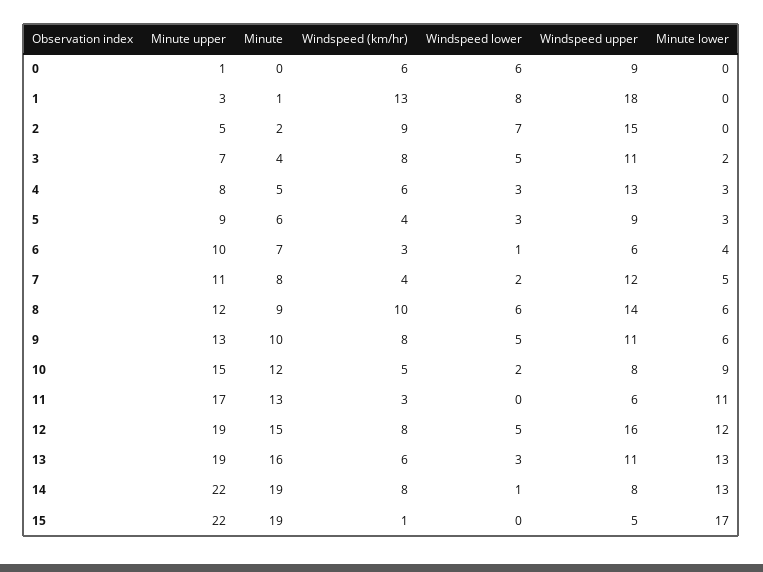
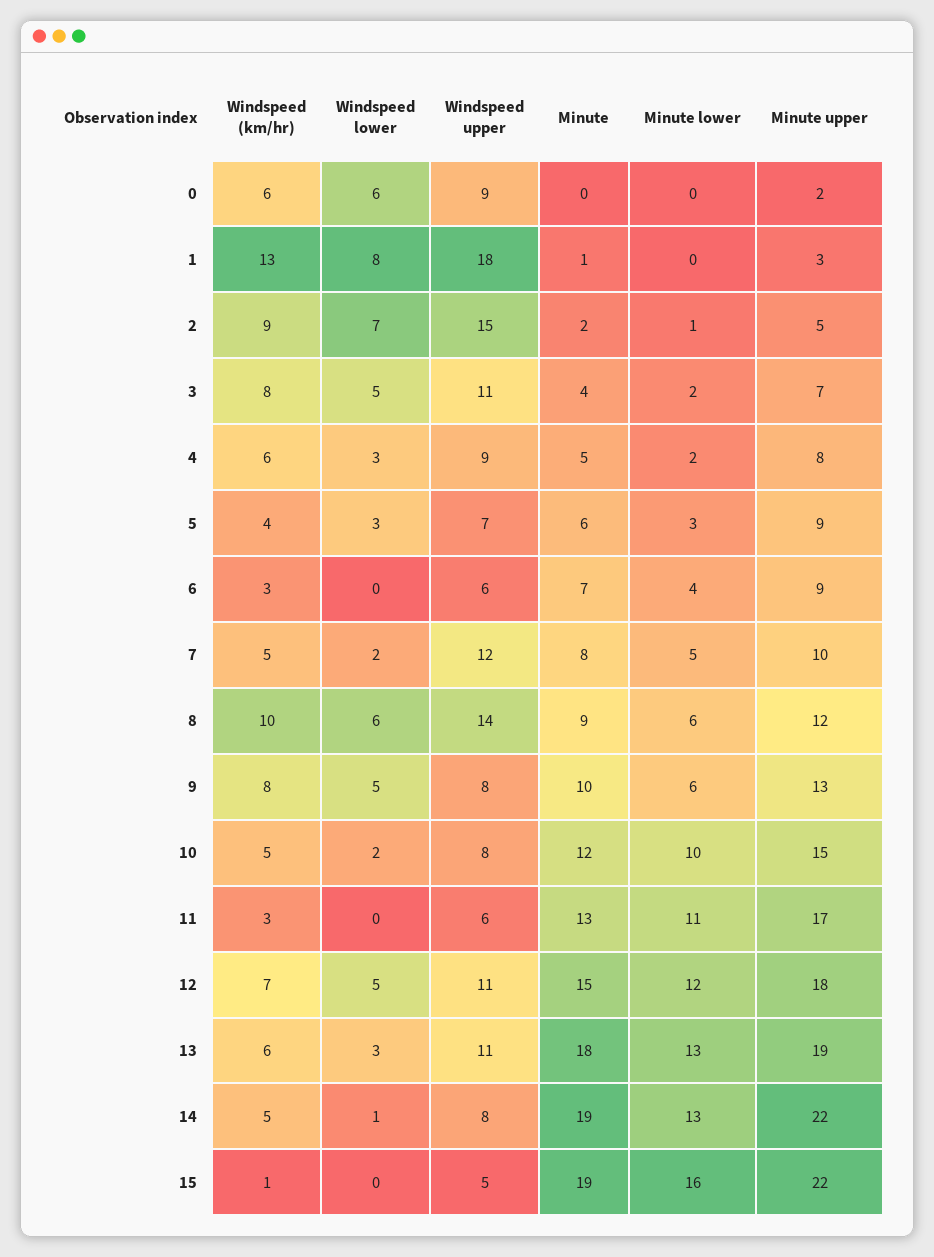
  {
    "Minute upper": {
-     "0": 1,
+     "0": 2,
      "1": 3,
      "2": 5,
      "3": 7,
      "4": 8,
      "5": 9,
-     "6": 10,
+     "6": 9,
-     "7": 11,
+     "7": 10,
      "8": 12,
      "9": 13,
      "10": 15,
      "11": 17,
-     "12": 19,
+     "12": 18,
      "13": 19,
      "14": 22,
      "15": 22
    },
    "Minute": {
      "0": 0,
      "1": 1,
      "2": 2,
      "3": 4,
      "4": 5,
      "5": 6,
      "6": 7,
      "7": 8,
      "8": 9,
      "9": 10,
      "10": 12,
      "11": 13,
      "12": 15,
-     "13": 16,
+     "13": 18,
      "14": 19,
      "15": 19
    },
    "Windspeed (km/hr)": {
      "0": 6,
      "1": 13,
      "2": 9,
      "3": 8,
      "4": 6,
      "5": 4,
      "6": 3,
-     "7": 4,
+     "7": 5,
      "8": 10,
      "9": 8,
      "10": 5,
      "11": 3,
-     "12": 8,
+     "12": 7,
      "13": 6,
-     "14": 8,
+     "14": 5,
      "15": 1
    },
    "Windspeed lower": {
      "0": 6,
      "1": 8,
      "2": 7,
      "3": 5,
      "4": 3,
      "5": 3,
-     "6": 1,
+     "6": 0,
      "7": 2,
      "8": 6,
      "9": 5,
      "10": 2,
      "11": 0,
      "12": 5,
      "13": 3,
      "14": 1,
      "15": 0
    },
    "Windspeed upper": {
      "0": 9,
      "1": 18,
      "2": 15,
      "3": 11,
-     "4": 13,
+     "4": 9,
-     "5": 9,
+     "5": 7,
      "6": 6,
      "7": 12,
      "8": 14,
-     "9": 11,
+     "9": 8,
      "10": 8,
      "11": 6,
-     "12": 16,
+     "12": 11,
      "13": 11,
      "14": 8,
      "15": 5
    },
    "Minute lower": {
      "0": 0,
      "1": 0,
-     "2": 0,
+     "2": 1,
      "3": 2,
-     "4": 3,
+     "4": 2,
      "5": 3,
      "6": 4,
      "7": 5,
      "8": 6,
      "9": 6,
-     "10": 9,
+     "10": 10,
      "11": 11,
      "12": 12,
      "13": 13,
      "14": 13,
-     "15": 17
+     "15": 16
    }
  }

